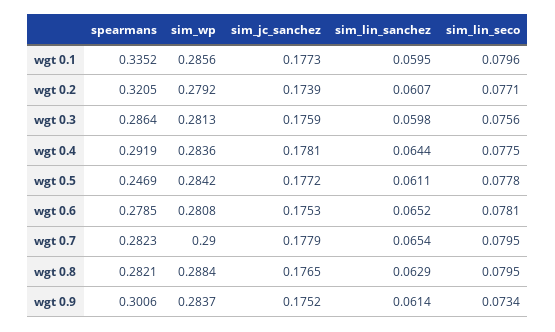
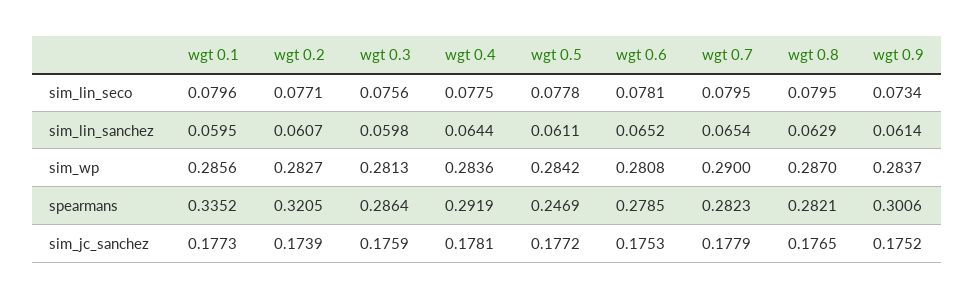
  {
    "spearmans": {
      "wgt 0.1": 0.3352,
      "wgt 0.2": 0.3205,
      "wgt 0.3": 0.2864,
      "wgt 0.4": 0.2919,
      "wgt 0.5": 0.2469,
      "wgt 0.6": 0.2785,
      "wgt 0.7": 0.2823,
      "wgt 0.8": 0.2821,
      "wgt 0.9": 0.3006
    },
    "sim_wp": {
      "wgt 0.1": 0.2856,
-     "wgt 0.2": 0.2792,
+     "wgt 0.2": 0.2827,
      "wgt 0.3": 0.2813,
      "wgt 0.4": 0.2836,
      "wgt 0.5": 0.2842,
      "wgt 0.6": 0.2808,
      "wgt 0.7": 0.29,
-     "wgt 0.8": 0.2884,
+     "wgt 0.8": 0.287,
      "wgt 0.9": 0.2837
    },
    "sim_jc_sanchez": {
      "wgt 0.1": 0.1773,
      "wgt 0.2": 0.1739,
      "wgt 0.3": 0.1759,
      "wgt 0.4": 0.1781,
      "wgt 0.5": 0.1772,
      "wgt 0.6": 0.1753,
      "wgt 0.7": 0.1779,
      "wgt 0.8": 0.1765,
      "wgt 0.9": 0.1752
    },
    "sim_lin_sanchez": {
      "wgt 0.1": 0.0595,
      "wgt 0.2": 0.0607,
      "wgt 0.3": 0.0598,
      "wgt 0.4": 0.0644,
      "wgt 0.5": 0.0611,
      "wgt 0.6": 0.0652,
      "wgt 0.7": 0.0654,
      "wgt 0.8": 0.0629,
      "wgt 0.9": 0.0614
    },
    "sim_lin_seco": {
      "wgt 0.1": 0.0796,
      "wgt 0.2": 0.0771,
      "wgt 0.3": 0.0756,
      "wgt 0.4": 0.0775,
      "wgt 0.5": 0.0778,
      "wgt 0.6": 0.0781,
      "wgt 0.7": 0.0795,
      "wgt 0.8": 0.0795,
      "wgt 0.9": 0.0734
    }
  }

